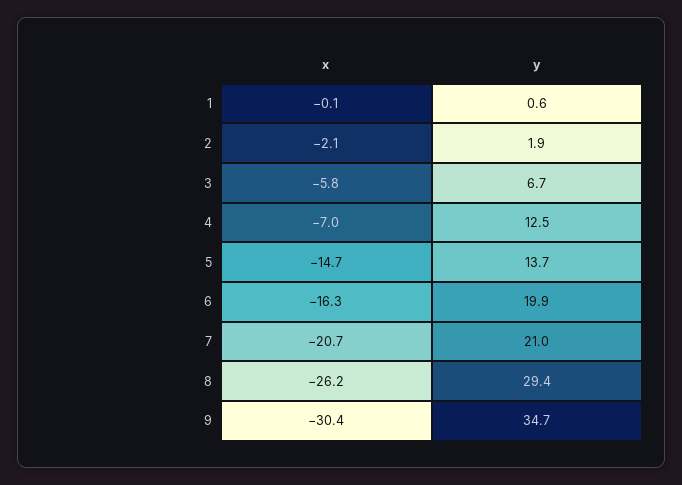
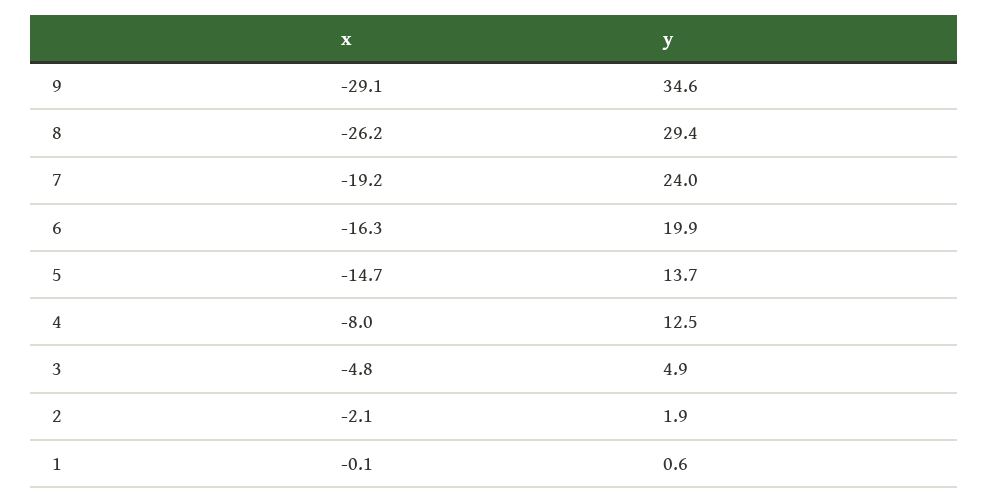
  {
    "x": {
      "1": -0.1,
      "2": -2.1,
-     "3": -5.8,
+     "3": -4.8,
-     "4": -7,
+     "4": -8,
      "5": -14.7,
      "6": -16.3,
-     "7": -20.7,
+     "7": -19.2,
      "8": -26.2,
-     "9": -30.4
+     "9": -29.1
    },
    "y": {
      "1": 0.6,
      "2": 1.9,
-     "3": 6.7,
+     "3": 4.9,
      "4": 12.5,
      "5": 13.7,
      "6": 19.9,
-     "7": 21,
+     "7": 24,
      "8": 29.4,
-     "9": 34.7
+     "9": 34.6
    }
  }

